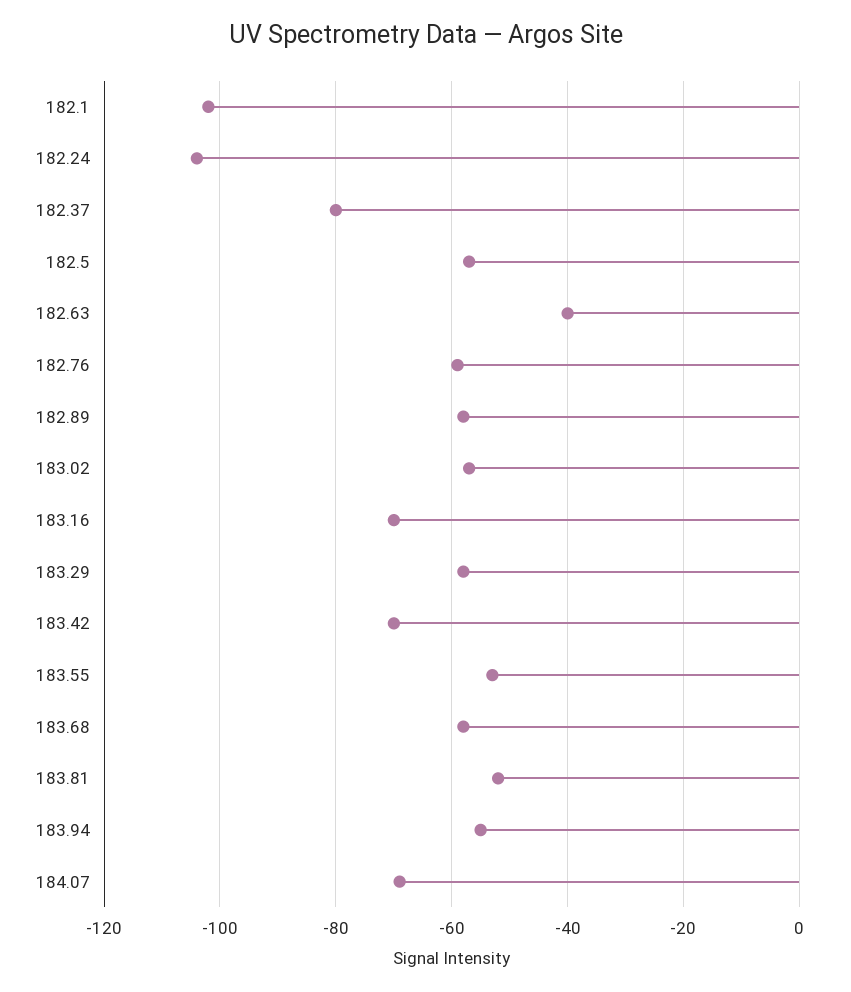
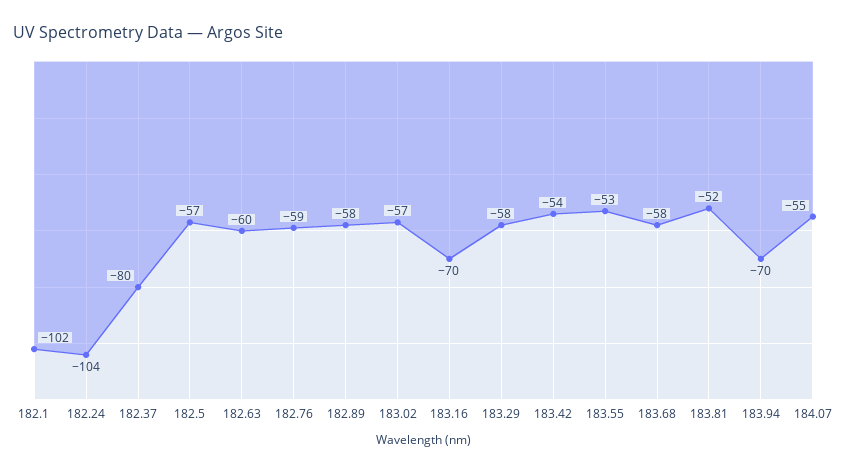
  {
    "182.1": -102,
    "182.24": -104,
    "182.37": -80,
    "182.5": -57,
-   "182.63": -40,
+   "182.63": -60,
    "182.76": -59,
    "182.89": -58,
    "183.02": -57,
    "183.16": -70,
    "183.29": -58,
-   "183.42": -70,
+   "183.42": -54,
    "183.55": -53,
    "183.68": -58,
    "183.81": -52,
-   "183.94": -55,
+   "183.94": -70,
-   "184.07": -70
+   "184.07": -55
  }

